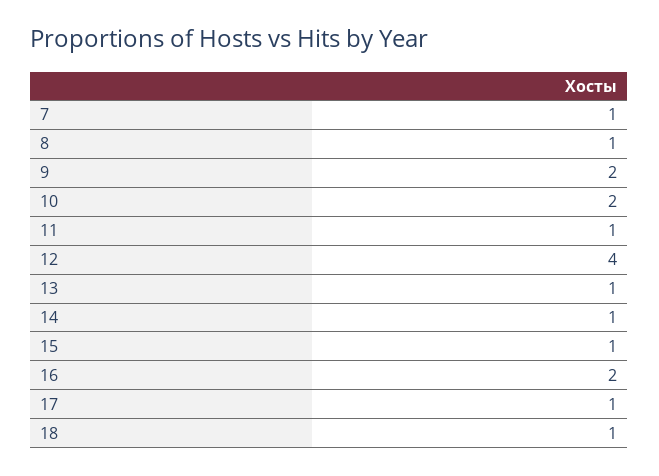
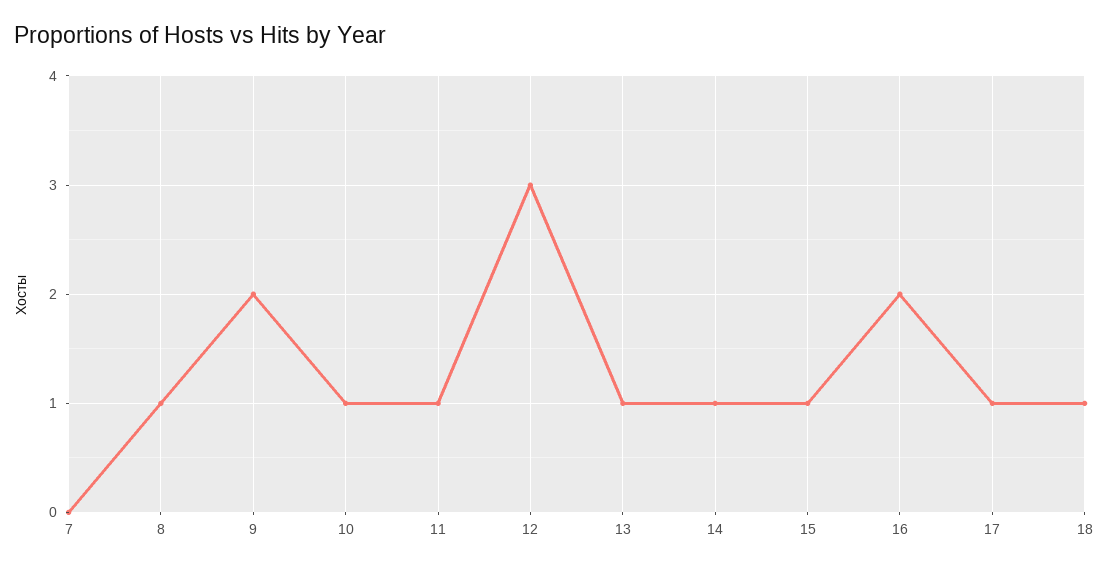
  {
-   "7": 1,
+   "7": 0,
    "8": 1,
    "9": 2,
-   "10": 2,
+   "10": 1,
    "11": 1,
-   "12": 4,
+   "12": 3,
    "13": 1,
    "14": 1,
    "15": 1,
    "16": 2,
    "17": 1,
    "18": 1
  }

